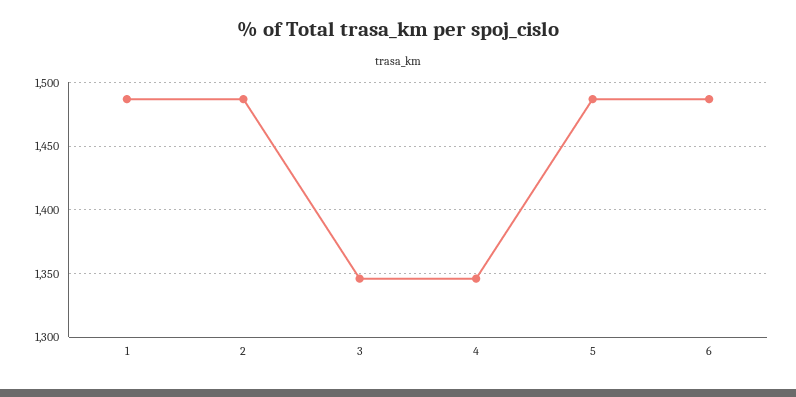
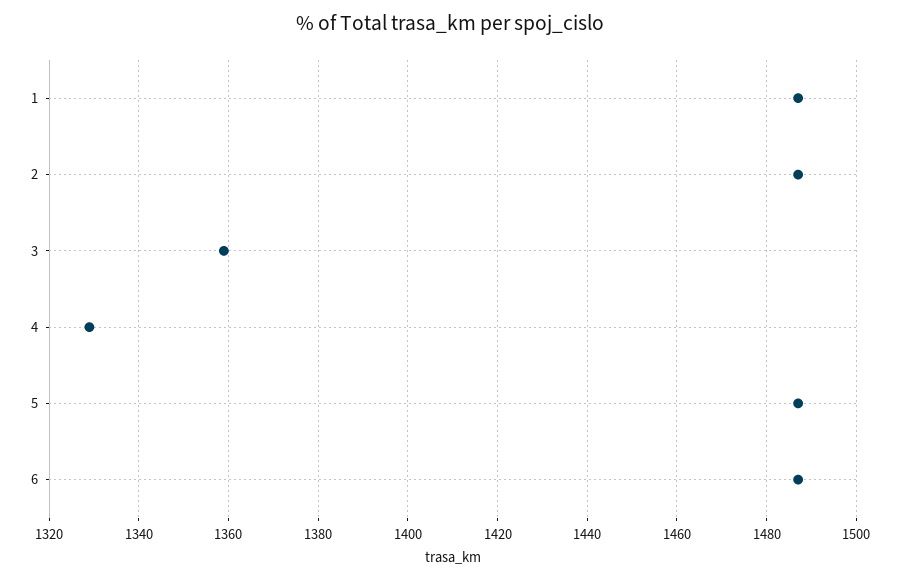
  {
    "1": 1485,
    "2": 1485,
-   "3": 1345,
+   "3": 1360,
-   "4": 1345,
+   "4": 1330,
    "5": 1485,
    "6": 1485
  }

